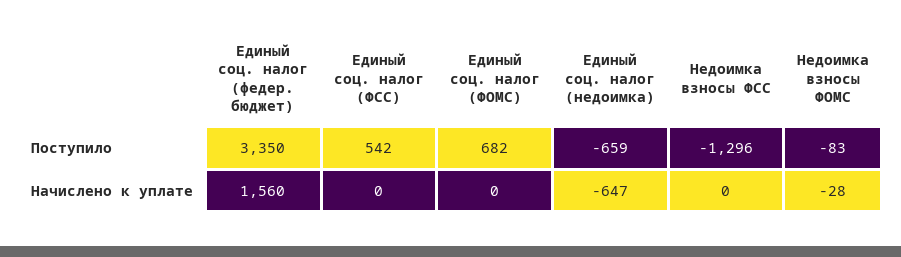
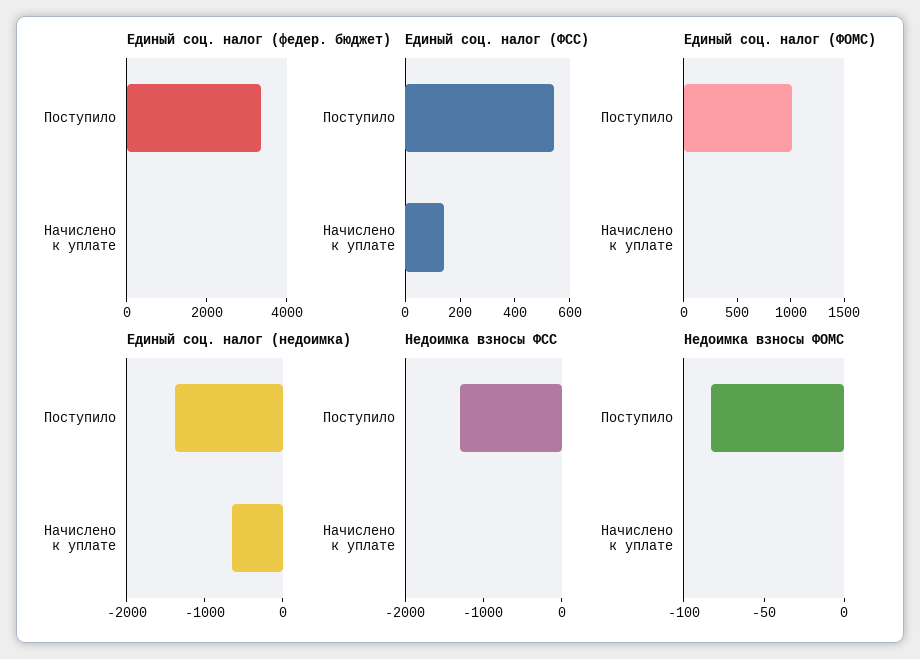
  {
    "Единый соц. налог (федер. бюджет)": {
      "Поступило": 3350,
-     "Начислено к уплате": 1560
+     "Начислено к уплате": 0
    },
    "Единый соц. налог (ФСС)": {
      "Поступило": 542,
-     "Начислено к уплате": 0
+     "Начислено к уплате": 150
    },
    "Единый соц. налог (ФОМС)": {
-     "Поступило": 682,
+     "Поступило": 1000,
      "Начислено к уплате": 0
    },
    "Единый соц. налог (недоимка)": {
-     "Поступило": -659,
+     "Поступило": -1400,
      "Начислено к уплате": -647
    },
    "Недоимка взносы ФСС": {
      "Поступило": -1296,
      "Начислено к уплате": 0
    },
    "Недоимка взносы ФОМС": {
      "Поступило": -83,
-     "Начислено к уплате": -28
+     "Начислено к уплате": 0
    }
  }

